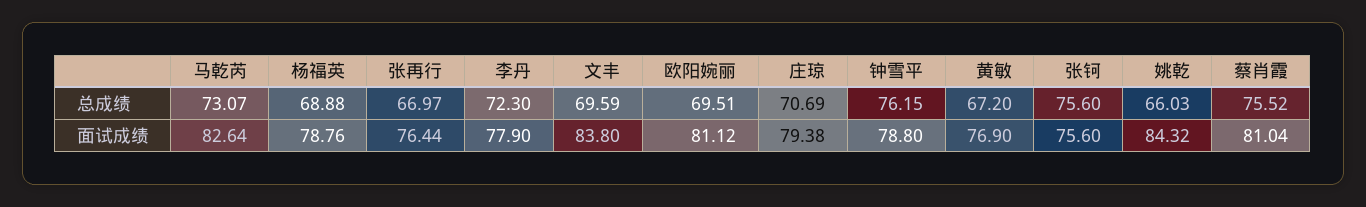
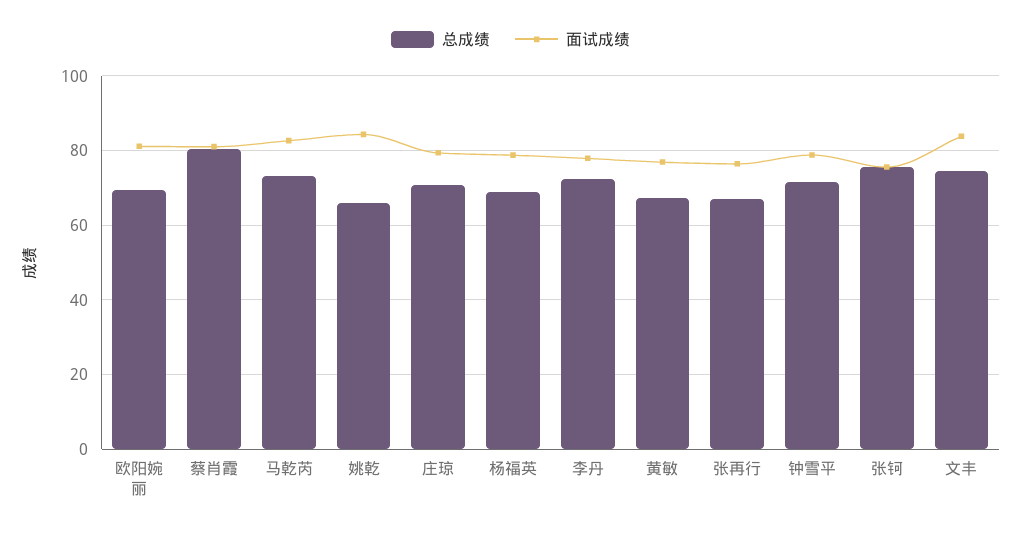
  {
    "总成绩": {
      "马乾芮": 73.07,
      "杨福英": 68.88,
      "张再行": 66.97,
      "李丹": 72.3,
-     "文丰": 69.59,
+     "文丰": 74,
      "欧阳婉丽": 69.51,
      "庄琼": 70.69,
-     "钟雪平": 76.15,
+     "钟雪平": 72,
      "黄敏": 67.2,
      "张钶": 75.6,
      "姚乾": 66.03,
-     "蔡肖霞": 75.52
+     "蔡肖霞": 80
    },
    "面试成绩": {
      "马乾芮": 82.64,
      "杨福英": 78.76,
      "张再行": 76.44,
      "李丹": 77.9,
      "文丰": 83.8,
      "欧阳婉丽": 81.12,
      "庄琼": 79.38,
      "钟雪平": 78.8,
      "黄敏": 76.9,
      "张钶": 75.6,
      "姚乾": 84.32,
      "蔡肖霞": 81.04
    }
  }

